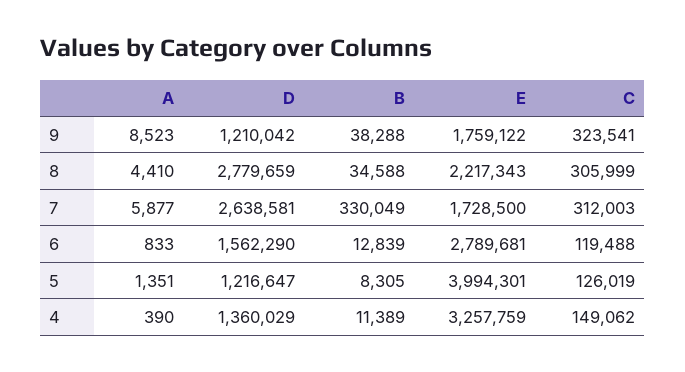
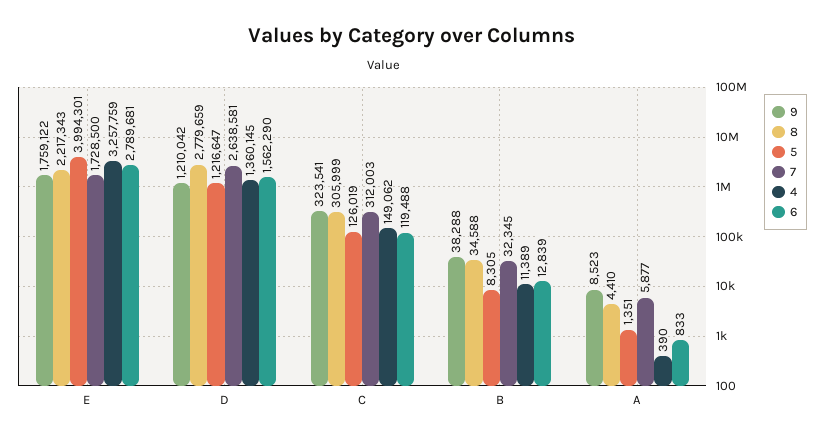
  {
    "9": {
      "A": 8523,
      "D": 1210042,
      "B": 38288,
      "E": 1759122,
      "C": 323541
    },
    "8": {
      "A": 4410,
      "D": 2779659,
      "B": 34588,
      "E": 2217343,
      "C": 305999
    },
    "7": {
      "A": 5877,
      "D": 2638581,
-     "B": 330049,
+     "B": 32345,
      "E": 1728500,
      "C": 312003
    },
    "6": {
      "A": 833,
      "D": 1562290,
      "B": 12839,
      "E": 2789681,
      "C": 119488
    },
    "5": {
      "A": 1351,
      "D": 1216647,
      "B": 8305,
      "E": 3994301,
      "C": 126019
    },
    "4": {
      "A": 390,
-     "D": 1360029,
+     "D": 1360145,
      "B": 11389,
      "E": 3257759,
      "C": 149062
    }
  }

